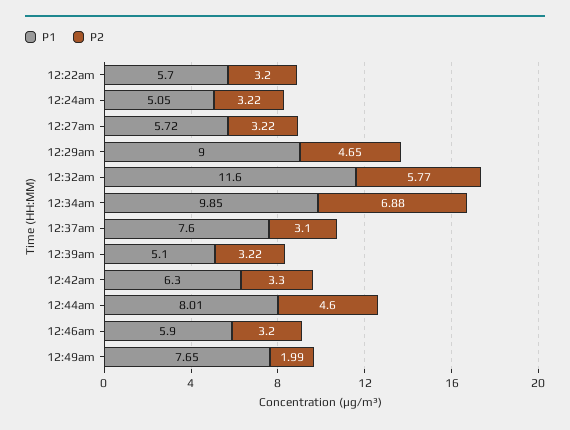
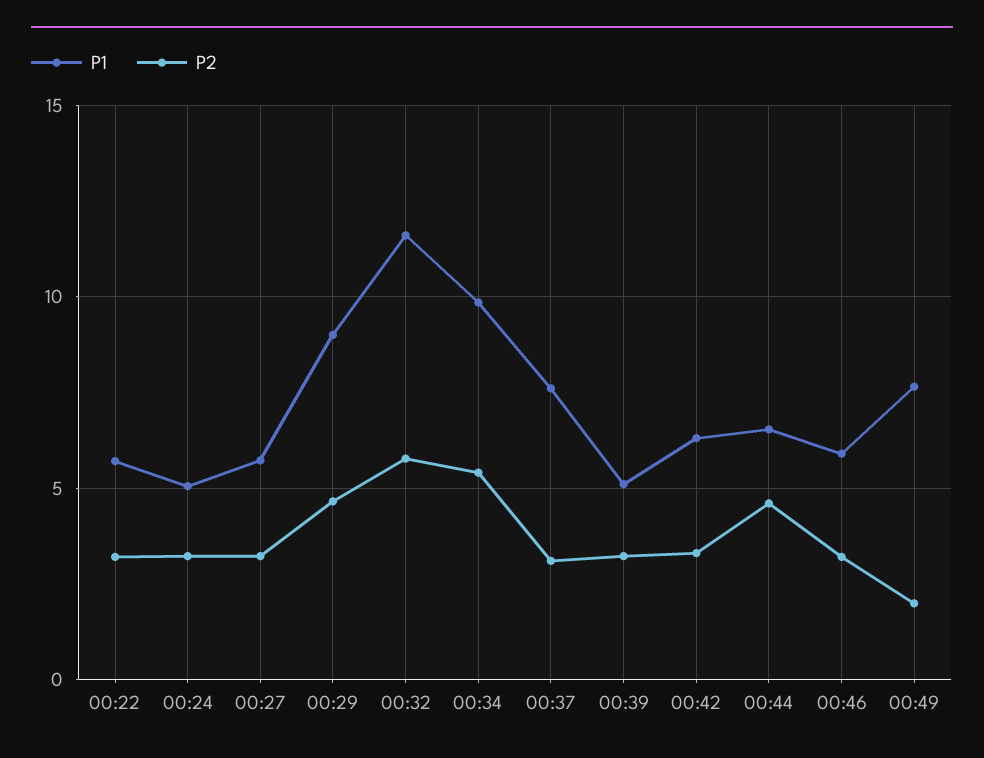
  {
    "P1": {
      "12:22am": 5.7,
      "12:24am": 5.05,
      "12:27am": 5.72,
      "12:29am": 9,
      "12:32am": 11.6,
      "12:34am": 9.85,
      "12:37am": 7.6,
      "12:39am": 5.1,
      "12:42am": 6.3,
-     "12:44am": 8.01,
+     "12:44am": 6.5,
      "12:46am": 5.9,
      "12:49am": 7.65
    },
    "P2": {
      "12:22am": 3.2,
      "12:24am": 3.22,
      "12:27am": 3.22,
      "12:29am": 4.65,
      "12:32am": 5.77,
-     "12:34am": 6.88,
+     "12:34am": 5.5,
      "12:37am": 3.1,
      "12:39am": 3.22,
      "12:42am": 3.3,
      "12:44am": 4.6,
      "12:46am": 3.2,
      "12:49am": 1.99
    }
  }

